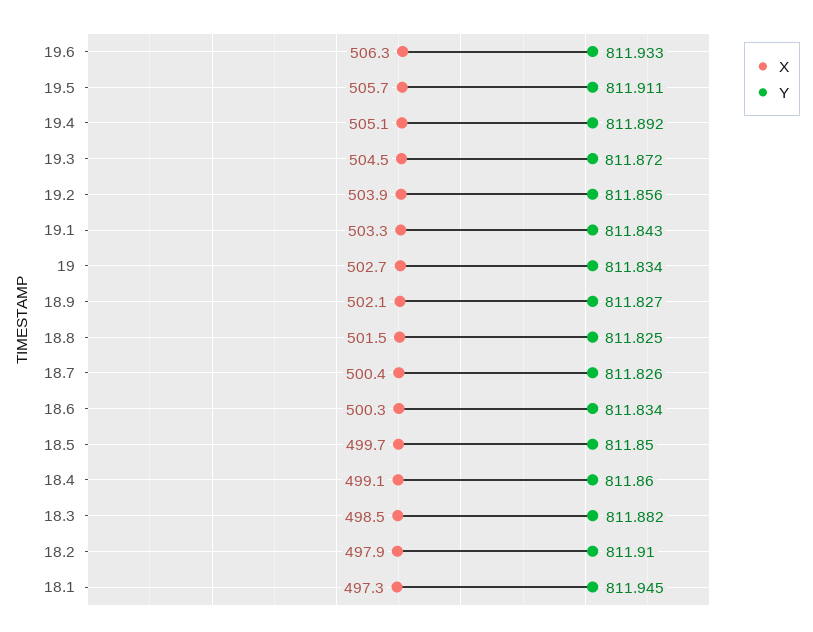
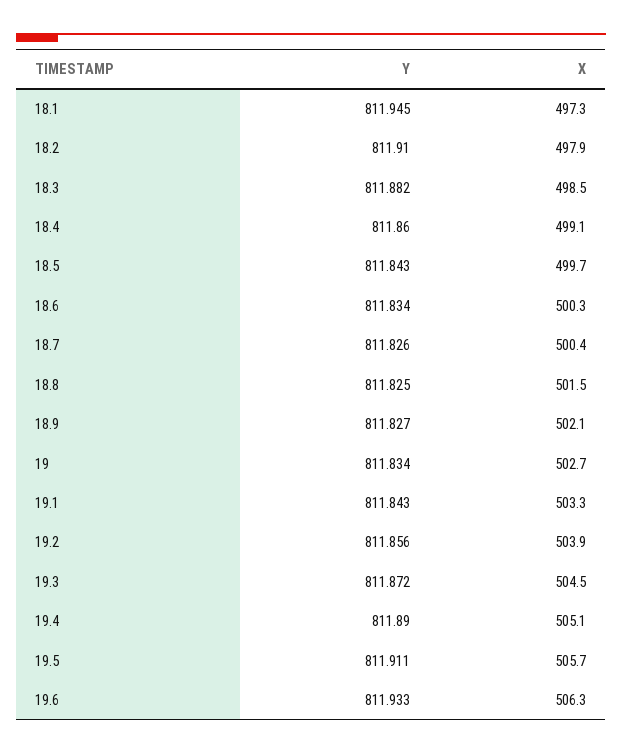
  {
    "X": {
      "19.6": 506.3,
      "19.5": 505.7,
      "19.4": 505.1,
      "19.3": 504.5,
      "19.2": 503.9,
      "19.1": 503.3,
      "19": 502.7,
      "18.9": 502.1,
      "18.8": 501.5,
      "18.7": 500.4,
      "18.6": 500.3,
      "18.5": 499.7,
      "18.4": 499.1,
      "18.3": 498.5,
      "18.2": 497.9,
      "18.1": 497.3
    },
    "Y": {
      "19.6": 811.933,
      "19.5": 811.911,
-     "19.4": 811.892,
+     "19.4": 811.89,
      "19.3": 811.872,
      "19.2": 811.856,
      "19.1": 811.843,
      "19": 811.834,
      "18.9": 811.827,
      "18.8": 811.825,
      "18.7": 811.826,
      "18.6": 811.834,
-     "18.5": 811.85,
+     "18.5": 811.843,
      "18.4": 811.86,
      "18.3": 811.882,
      "18.2": 811.91,
      "18.1": 811.945
    }
  }

